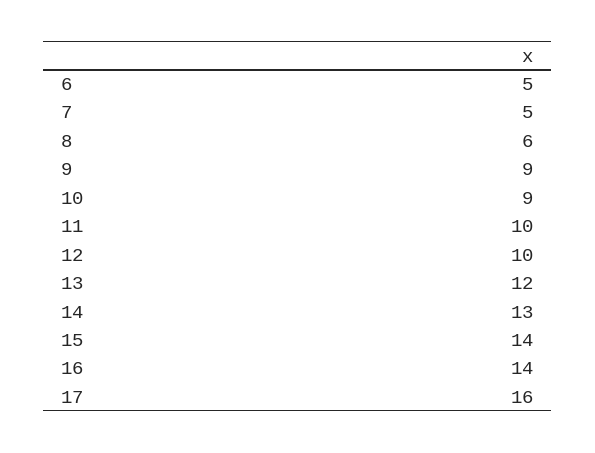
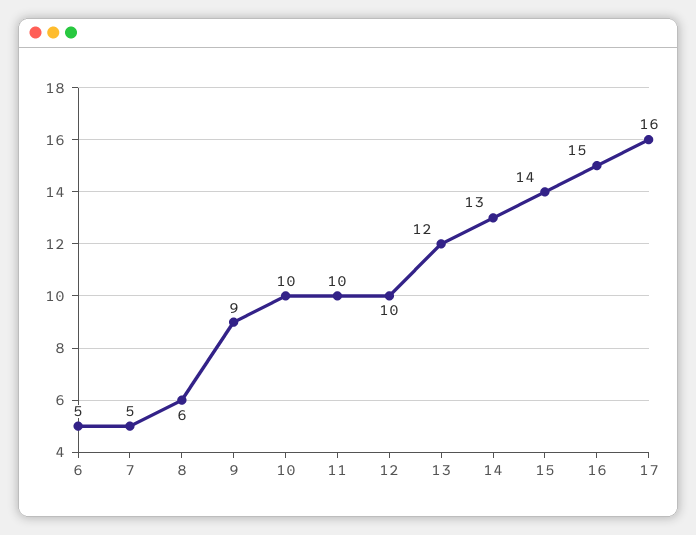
  {
    "6": 5,
    "7": 5,
    "8": 6,
    "9": 9,
-   "10": 9,
+   "10": 10,
    "11": 10,
    "12": 10,
    "13": 12,
    "14": 13,
    "15": 14,
-   "16": 14,
+   "16": 15,
    "17": 16
  }

